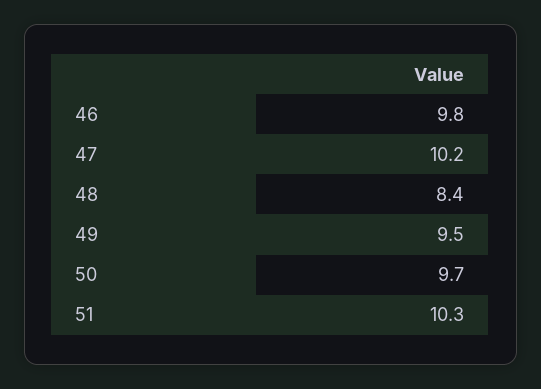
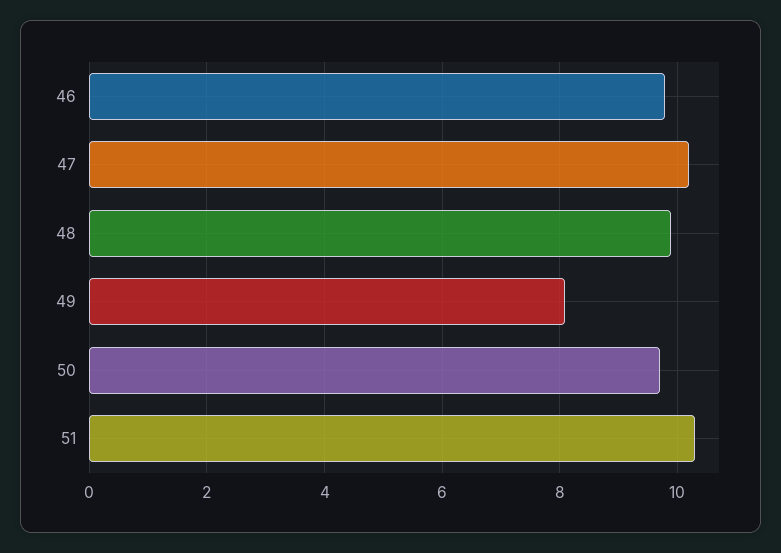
  {
    "46": 9.8,
    "47": 10.2,
-   "48": 8.4,
+   "48": 10,
-   "49": 9.5,
+   "49": 8,
    "50": 9.7,
    "51": 10.3
  }

